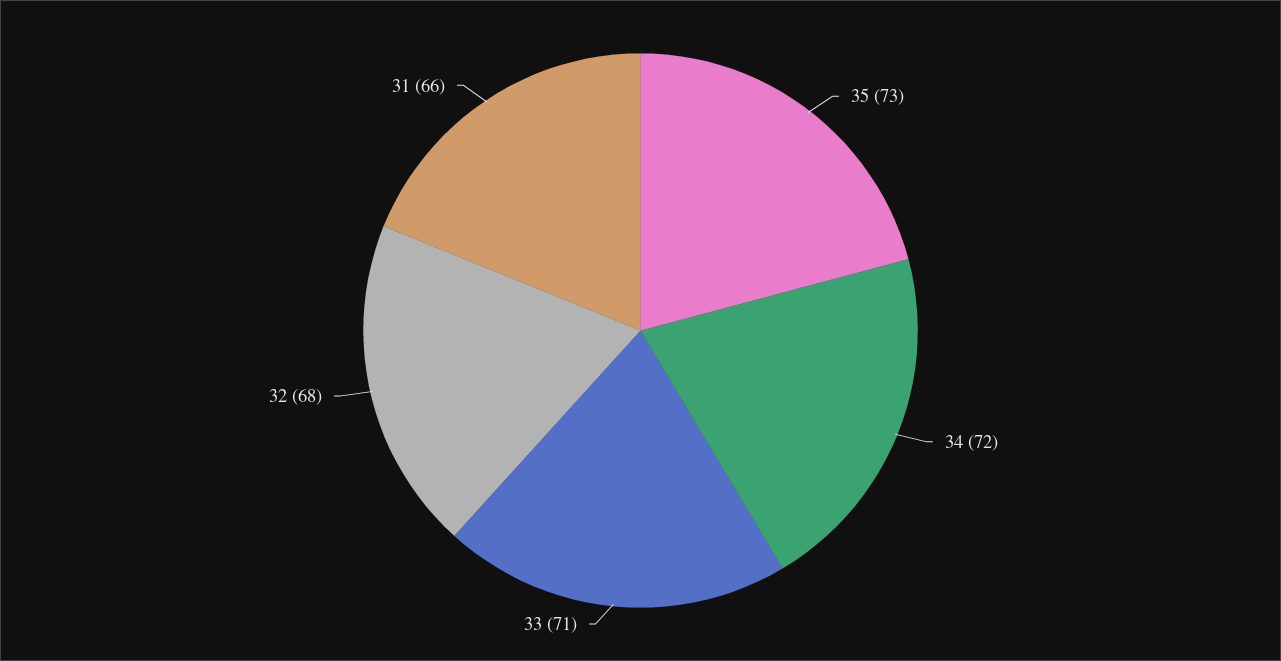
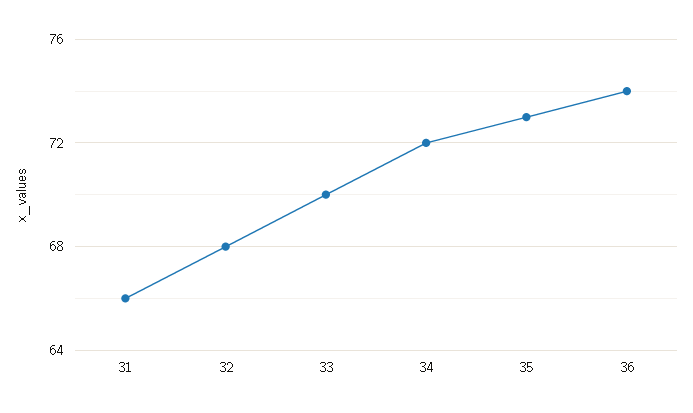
  {
    "35": 73,
    "34": 72,
-   "33": 71,
+   "33": 70,
    "32": 68,
-   "31": 66
+   "31": 66,
+   "36": 74
  }

